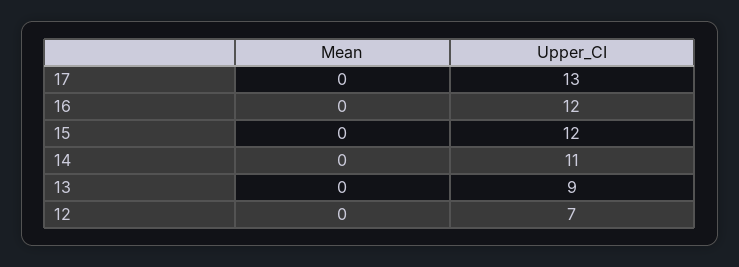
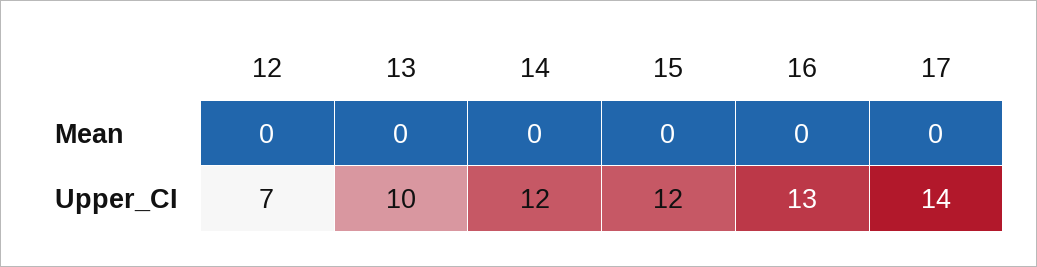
  {
    "Mean": {
      "17": 0,
      "16": 0,
      "15": 0,
      "14": 0,
      "13": 0,
      "12": 0
    },
    "Upper_CI": {
-     "17": 13,
+     "17": 14,
-     "16": 12,
+     "16": 13,
      "15": 12,
-     "14": 11,
+     "14": 12,
-     "13": 9,
+     "13": 10,
      "12": 7
    }
  }

